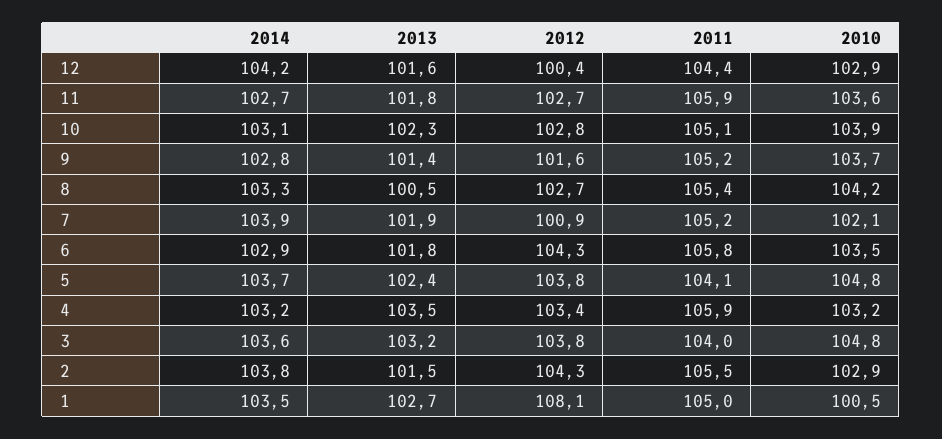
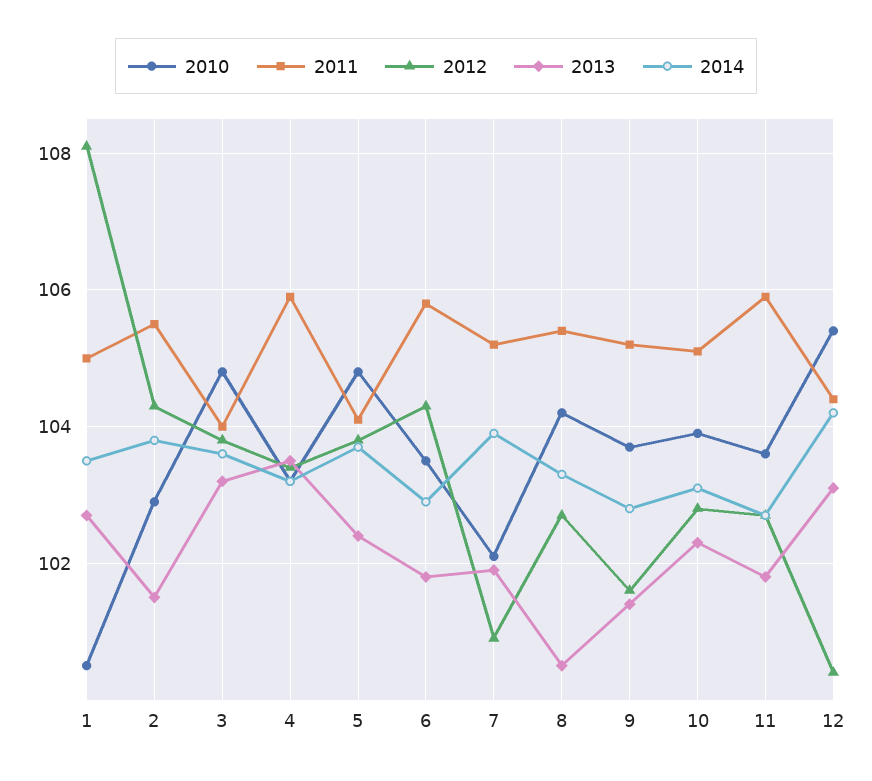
  {
    "2014": {
      "12": 104.2,
      "11": 102.7,
      "10": 103.1,
      "9": 102.8,
      "8": 103.3,
      "7": 103.9,
      "6": 102.9,
      "5": 103.7,
      "4": 103.2,
      "3": 103.6,
      "2": 103.8,
      "1": 103.5
    },
    "2013": {
-     "12": 101.6,
+     "12": 103,
      "11": 101.8,
      "10": 102.3,
      "9": 101.4,
      "8": 100.5,
      "7": 101.9,
      "6": 101.8,
      "5": 102.4,
      "4": 103.5,
      "3": 103.2,
      "2": 101.5,
      "1": 102.7
    },
    "2012": {
      "12": 100.4,
      "11": 102.7,
      "10": 102.8,
      "9": 101.6,
      "8": 102.7,
      "7": 100.9,
      "6": 104.3,
      "5": 103.8,
      "4": 103.4,
      "3": 103.8,
      "2": 104.3,
      "1": 108.1
    },
    "2011": {
      "12": 104.4,
      "11": 105.9,
      "10": 105.1,
      "9": 105.2,
      "8": 105.4,
      "7": 105.2,
      "6": 105.8,
      "5": 104.1,
      "4": 105.9,
      "3": 104,
      "2": 105.5,
      "1": 105
    },
    "2010": {
-     "12": 102.9,
+     "12": 105.5,
      "11": 103.6,
      "10": 103.9,
      "9": 103.7,
      "8": 104.2,
      "7": 102.1,
      "6": 103.5,
      "5": 104.8,
      "4": 103.2,
      "3": 104.8,
      "2": 102.9,
      "1": 100.5
    }
  }

